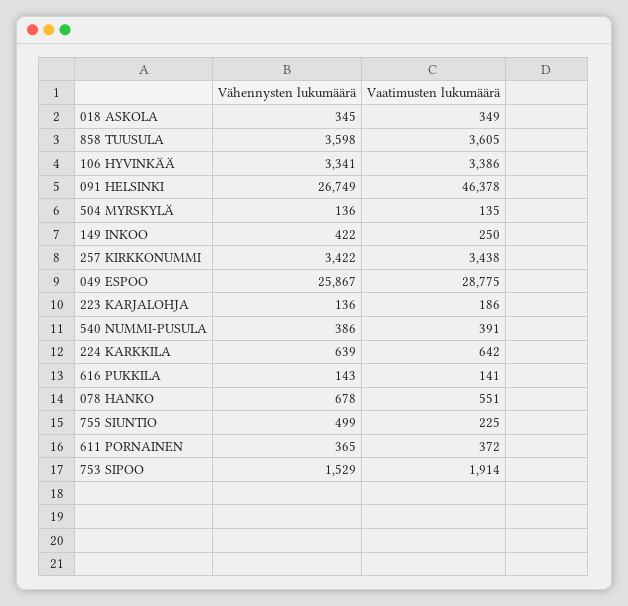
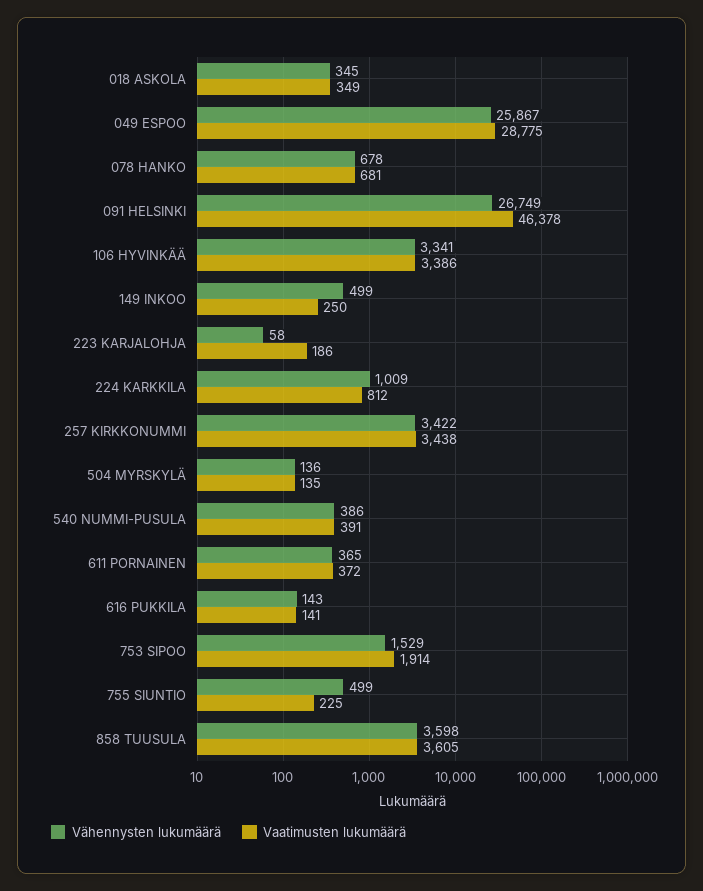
  {
    "Vähennysten lukumäärä": {
      "018 ASKOLA": 345,
      "858 TUUSULA": 3598,
      "106 HYVINKÄÄ": 3341,
      "091 HELSINKI": 26749,
      "504 MYRSKYLÄ": 136,
-     "149 INKOO": 422,
+     "149 INKOO": 499,
      "257 KIRKKONUMMI": 3422,
      "049 ESPOO": 25867,
-     "223 KARJALOHJA": 136,
+     "223 KARJALOHJA": 58,
      "540 NUMMI-PUSULA": 386,
-     "224 KARKKILA": 639,
+     "224 KARKKILA": 1009,
      "616 PUKKILA": 143,
      "078 HANKO": 678,
      "755 SIUNTIO": 499,
      "611 PORNAINEN": 365,
      "753 SIPOO": 1529
    },
    "Vaatimusten lukumäärä": {
      "018 ASKOLA": 349,
      "858 TUUSULA": 3605,
      "106 HYVINKÄÄ": 3386,
      "091 HELSINKI": 46378,
      "504 MYRSKYLÄ": 135,
      "149 INKOO": 250,
      "257 KIRKKONUMMI": 3438,
      "049 ESPOO": 28775,
      "223 KARJALOHJA": 186,
      "540 NUMMI-PUSULA": 391,
-     "224 KARKKILA": 642,
+     "224 KARKKILA": 812,
      "616 PUKKILA": 141,
-     "078 HANKO": 551,
+     "078 HANKO": 681,
      "755 SIUNTIO": 225,
      "611 PORNAINEN": 372,
      "753 SIPOO": 1914
    }
  }

